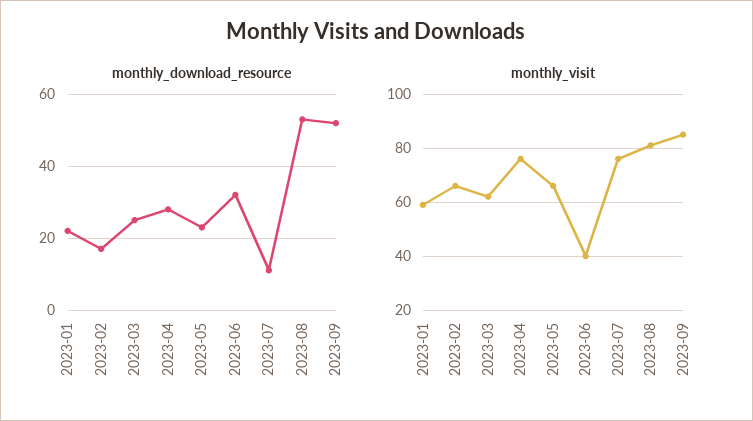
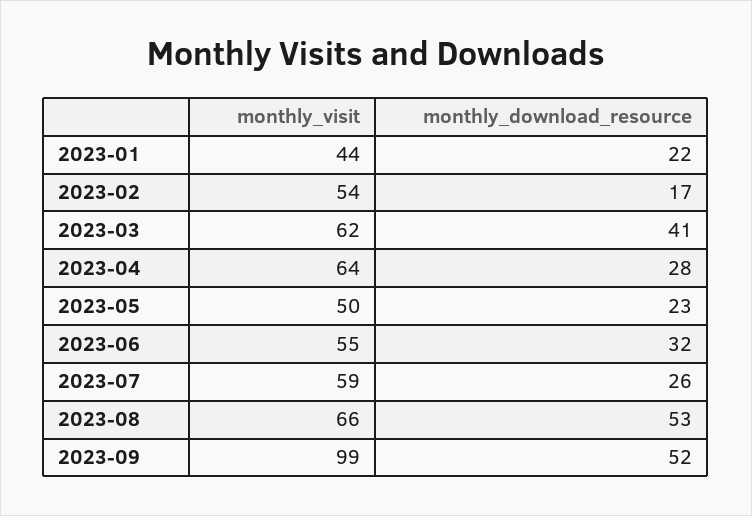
  {
    "monthly_download_resource": {
      "2023-01": 22,
      "2023-02": 17,
-     "2023-03": 25,
+     "2023-03": 41,
      "2023-04": 28,
      "2023-05": 23,
      "2023-06": 32,
-     "2023-07": 10,
+     "2023-07": 26,
      "2023-08": 53,
      "2023-09": 52
    },
    "monthly_visit": {
-     "2023-01": 60,
+     "2023-01": 44,
-     "2023-02": 65,
+     "2023-02": 54,
      "2023-03": 62,
-     "2023-04": 75,
+     "2023-04": 64,
-     "2023-05": 65,
+     "2023-05": 50,
-     "2023-06": 40,
+     "2023-06": 55,
-     "2023-07": 75,
+     "2023-07": 59,
-     "2023-08": 80,
+     "2023-08": 66,
-     "2023-09": 85
+     "2023-09": 99
    }
  }

